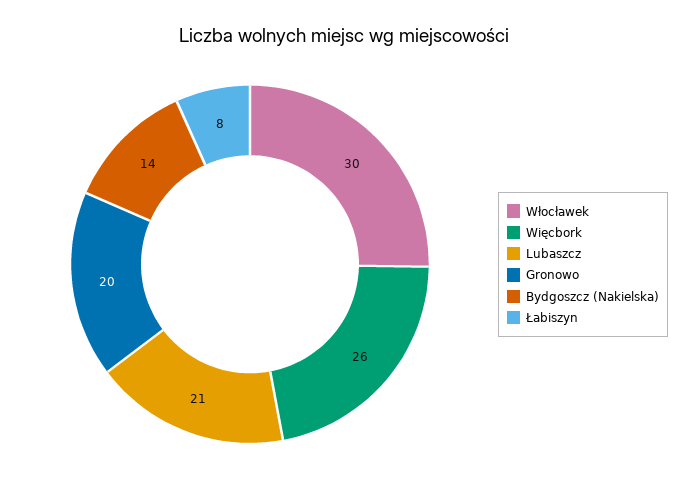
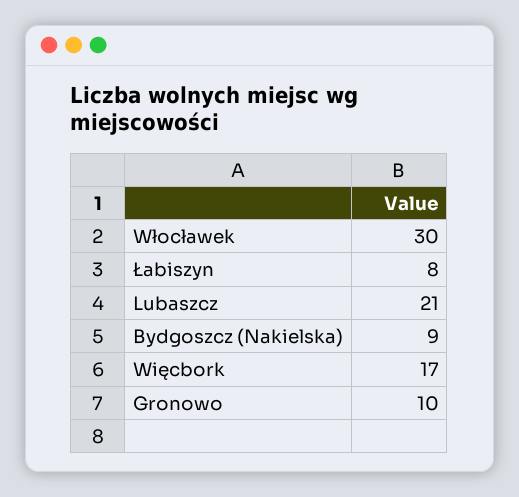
  {
    "Włocławek": 30,
-   "Więcbork": 26,
+   "Więcbork": 17,
    "Lubaszcz": 21,
-   "Gronowo": 20,
+   "Gronowo": 10,
-   "Bydgoszcz (Nakielska)": 14,
+   "Bydgoszcz (Nakielska)": 9,
    "Łabiszyn": 8
  }

